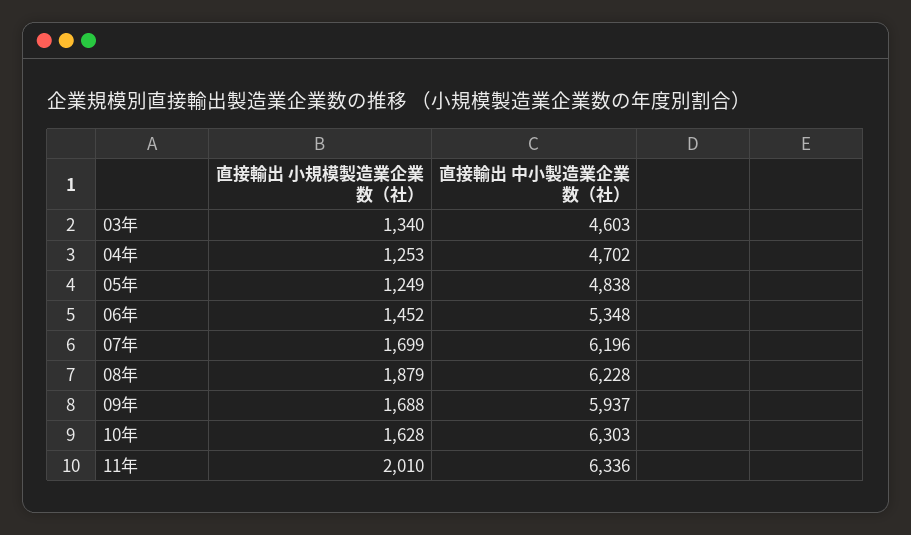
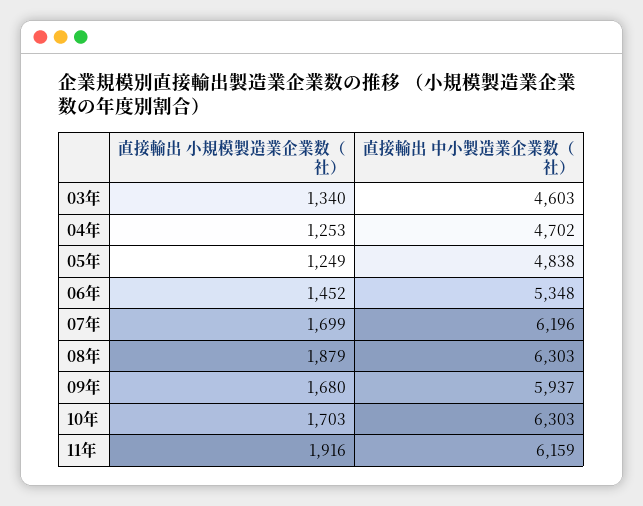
  {
    "直接輸出 小規模製造業企業数（社）": {
      "03年": 1340,
      "04年": 1253,
      "05年": 1249,
      "06年": 1452,
      "07年": 1699,
      "08年": 1879,
-     "09年": 1688,
+     "09年": 1680,
-     "10年": 1628,
+     "10年": 1703,
-     "11年": 2010
+     "11年": 1916
    },
    "直接輸出 中小製造業企業数（社）": {
      "03年": 4603,
      "04年": 4702,
      "05年": 4838,
      "06年": 5348,
      "07年": 6196,
-     "08年": 6228,
+     "08年": 6303,
      "09年": 5937,
      "10年": 6303,
-     "11年": 6336
+     "11年": 6159
    }
  }

